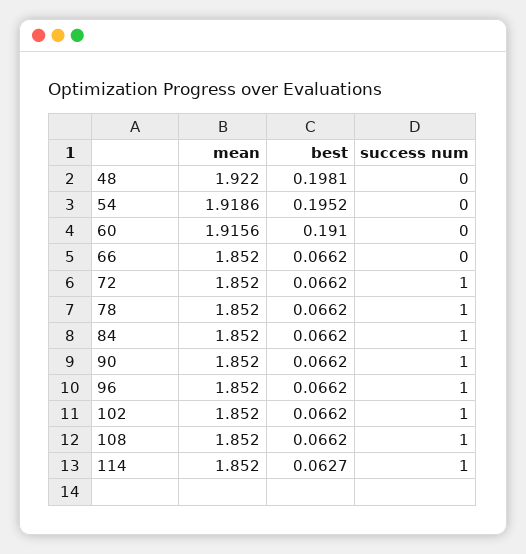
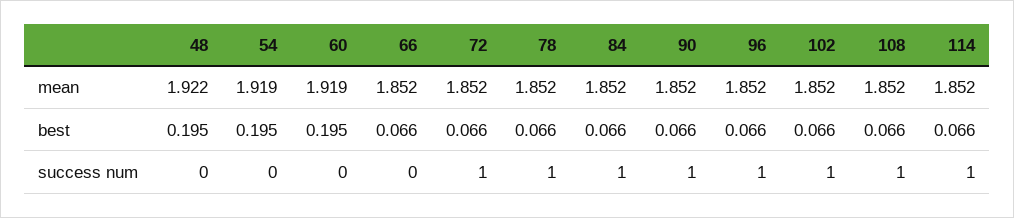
  {
    "mean": {
      "48": 1.922,
      "54": 1.9186,
-     "60": 1.9156,
+     "60": 1.919,
      "66": 1.852,
      "72": 1.852,
      "78": 1.852,
      "84": 1.852,
      "90": 1.852,
      "96": 1.852,
      "102": 1.852,
      "108": 1.852,
      "114": 1.852
    },
    "best": {
-     "48": 0.1981,
+     "48": 0.195,
      "54": 0.1952,
-     "60": 0.191,
+     "60": 0.195,
      "66": 0.0662,
      "72": 0.0662,
      "78": 0.0662,
      "84": 0.0662,
      "90": 0.0662,
      "96": 0.0662,
      "102": 0.0662,
      "108": 0.0662,
-     "114": 0.0627
+     "114": 0.066
    },
    "success num": {
      "48": 0,
      "54": 0,
      "60": 0,
      "66": 0,
      "72": 1,
      "78": 1,
      "84": 1,
      "90": 1,
      "96": 1,
      "102": 1,
      "108": 1,
      "114": 1
    }
  }

